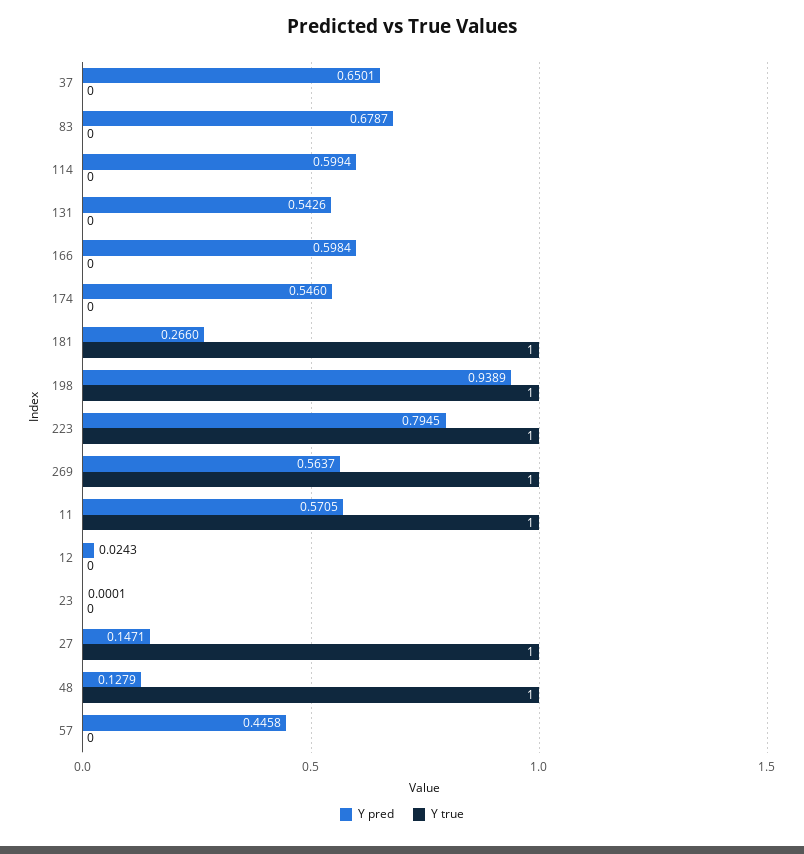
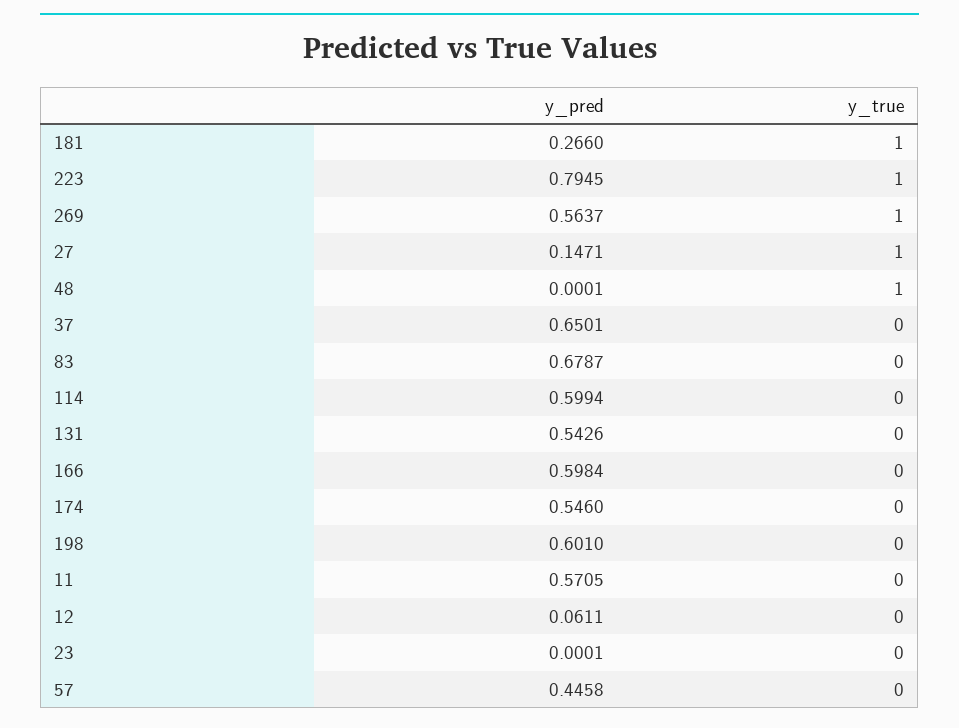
  {
    "Y pred": {
      "37": 0.6501,
      "83": 0.6787,
      "114": 0.5994,
      "131": 0.5426,
      "166": 0.5984,
      "174": 0.546,
      "181": 0.266,
-     "198": 0.9389,
+     "198": 0.601,
      "223": 0.7945,
      "269": 0.5637,
      "11": 0.5705,
-     "12": 0.0243,
+     "12": 0.0611,
      "23": 0.0001,
      "27": 0.1471,
-     "48": 0.1279,
+     "48": 0.0001,
      "57": 0.4458
    },
    "Y true": {
      "37": 0,
      "83": 0,
      "114": 0,
      "131": 0,
      "166": 0,
      "174": 0,
      "181": 1,
-     "198": 1,
+     "198": 0,
      "223": 1,
      "269": 1,
-     "11": 1,
+     "11": 0,
      "12": 0,
      "23": 0,
      "27": 1,
      "48": 1,
      "57": 0
    }
  }

